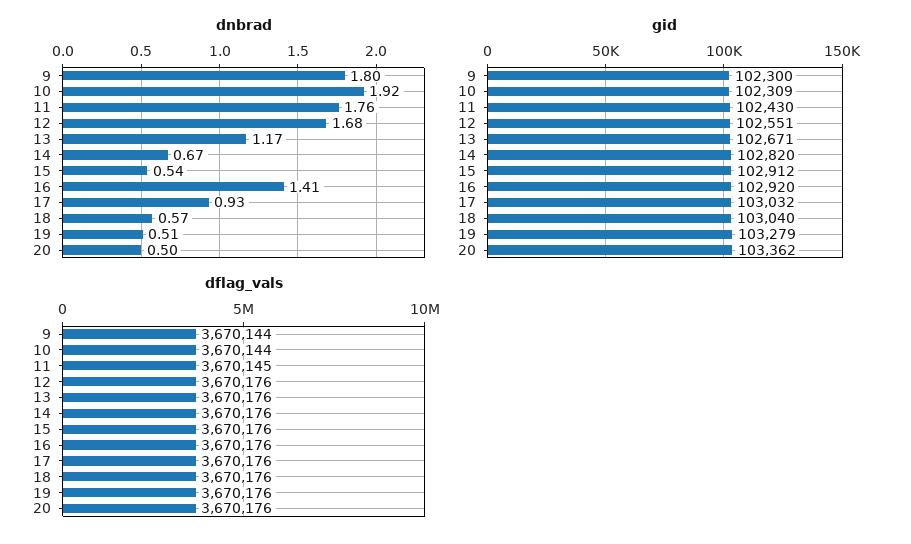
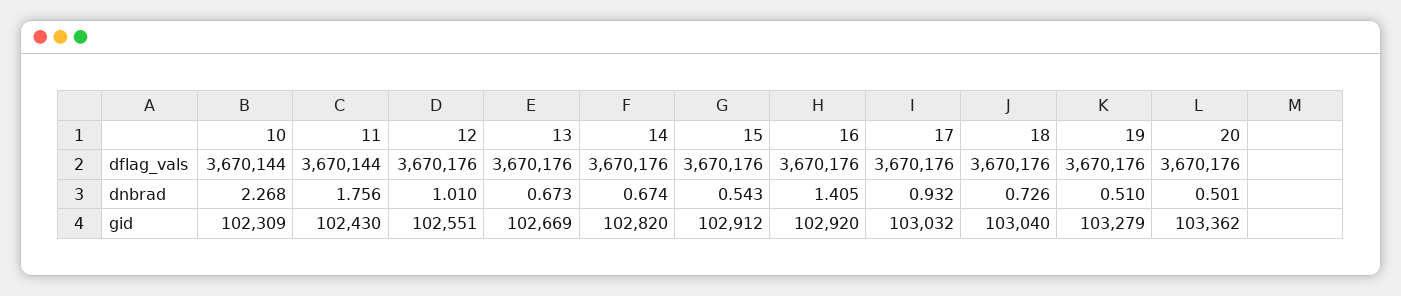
  {
    "dnbrad": {
-     "9": 1.8,
-     "10": 1.92,
+     "10": 2.268,
      "11": 1.756,
-     "12": 1.68,
+     "12": 1.01,
-     "13": 1.17,
+     "13": 0.673,
      "14": 0.674,
      "15": 0.543,
      "16": 1.405,
      "17": 0.932,
-     "18": 0.57,
+     "18": 0.726,
      "19": 0.51,
      "20": 0.501
    },
    "gid": {
-     "9": 102300,
      "10": 102309,
      "11": 102430,
      "12": 102551,
-     "13": 102671,
+     "13": 102669,
      "14": 102820,
      "15": 102912,
      "16": 102920,
      "17": 103032,
      "18": 103040,
      "19": 103279,
      "20": 103362
    },
    "dflag_vals": {
-     "9": 3670144,
      "10": 3670144,
-     "11": 3670145,
+     "11": 3670144,
      "12": 3670176,
      "13": 3670176,
      "14": 3670176,
      "15": 3670176,
      "16": 3670176,
      "17": 3670176,
      "18": 3670176,
      "19": 3670176,
      "20": 3670176
    }
  }

